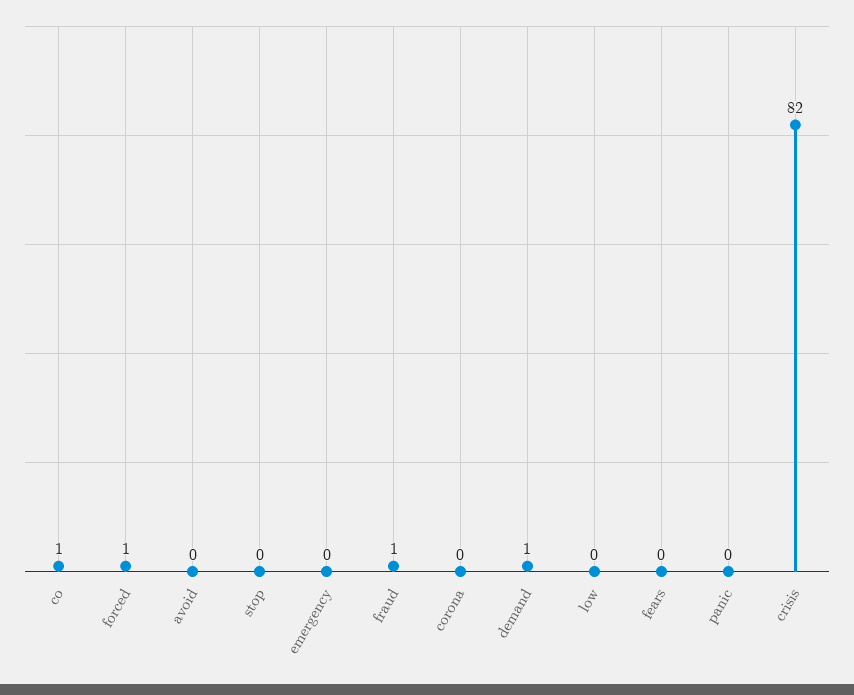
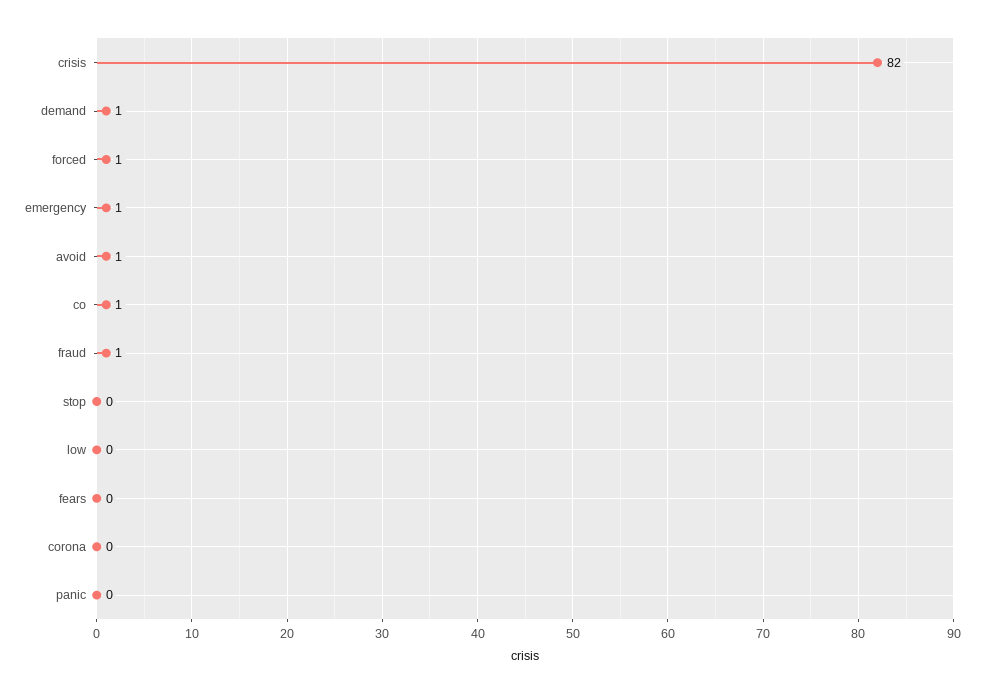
  {
    "co": 1,
    "forced": 1,
-   "avoid": 0,
+   "avoid": 1,
    "stop": 0,
-   "emergency": 0,
+   "emergency": 1,
    "fraud": 1,
    "corona": 0,
    "demand": 1,
    "low": 0,
    "fears": 0,
    "panic": 0,
    "crisis": 82
  }

